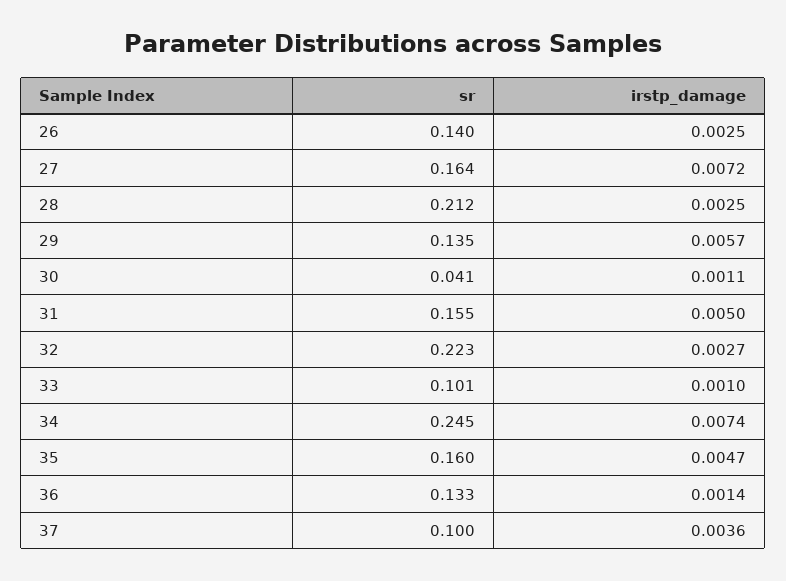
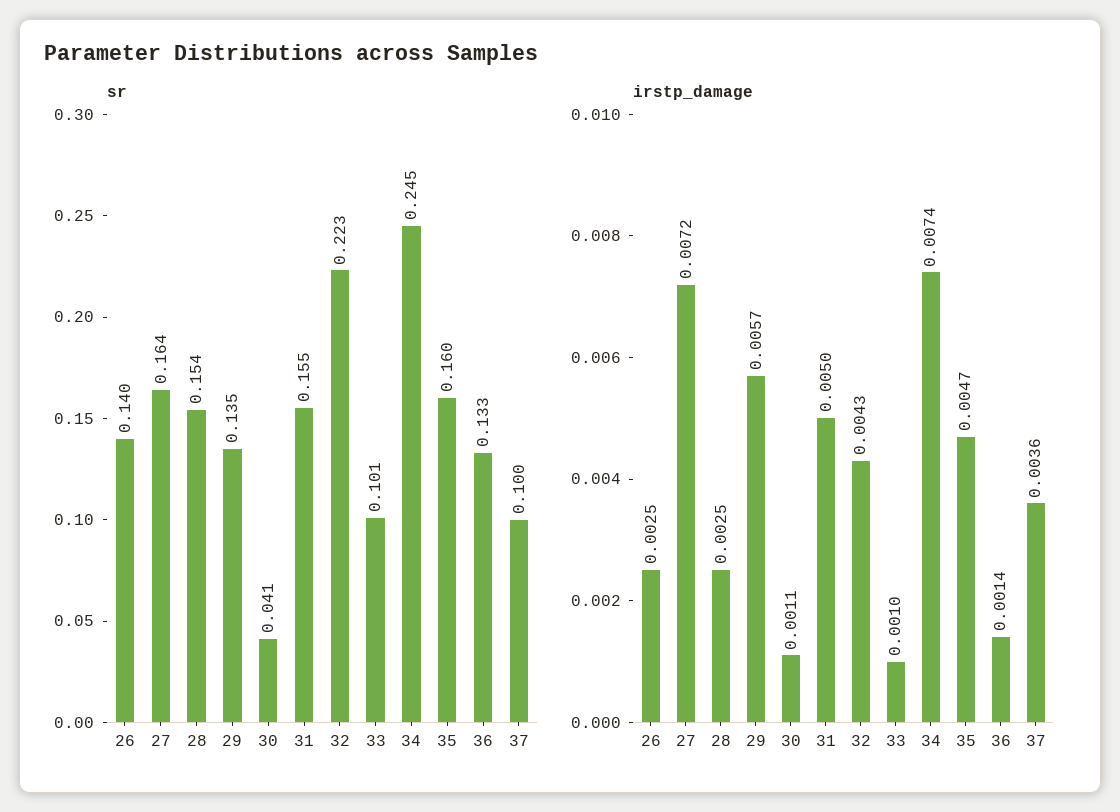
  {
    "sr": {
      "26": 0.14,
      "27": 0.164,
-     "28": 0.212,
+     "28": 0.154,
      "29": 0.135,
      "30": 0.041,
      "31": 0.155,
      "32": 0.223,
      "33": 0.101,
      "34": 0.245,
      "35": 0.16,
      "36": 0.133,
      "37": 0.1
    },
    "irstp_damage": {
      "26": 0.0025,
      "27": 0.0072,
      "28": 0.0025,
      "29": 0.0057,
      "30": 0.0011,
      "31": 0.005,
-     "32": 0.0027,
+     "32": 0.0043,
      "33": 0.001,
      "34": 0.0074,
      "35": 0.0047,
      "36": 0.0014,
      "37": 0.0036
    }
  }

